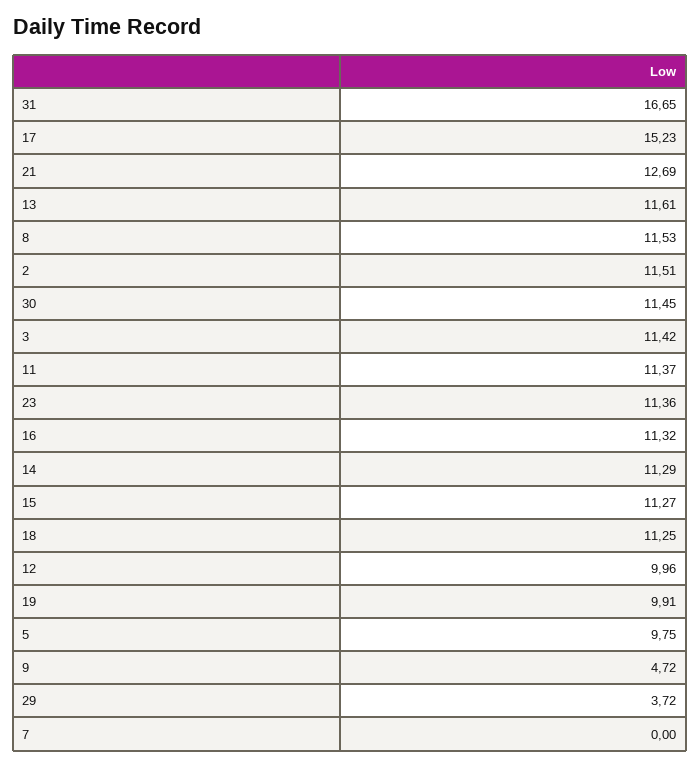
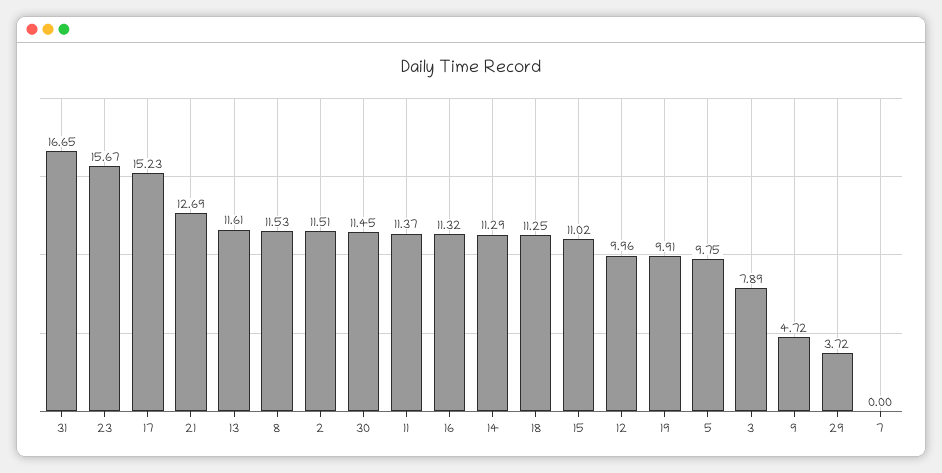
  {
    "31": 16.65,
    "17": 15.23,
    "21": 12.69,
    "13": 11.61,
    "8": 11.53,
    "2": 11.51,
    "30": 11.45,
-   "3": 11.42,
+   "3": 7.89,
    "11": 11.37,
-   "23": 11.36,
+   "23": 15.67,
    "16": 11.32,
    "14": 11.29,
-   "15": 11.27,
+   "15": 11.02,
    "18": 11.25,
    "12": 9.96,
    "19": 9.91,
    "5": 9.75,
    "9": 4.72,
    "29": 3.72,
    "7": 0
  }

